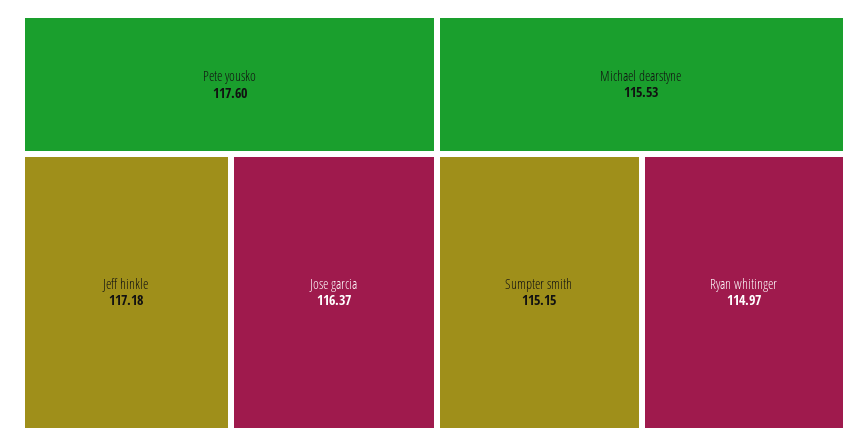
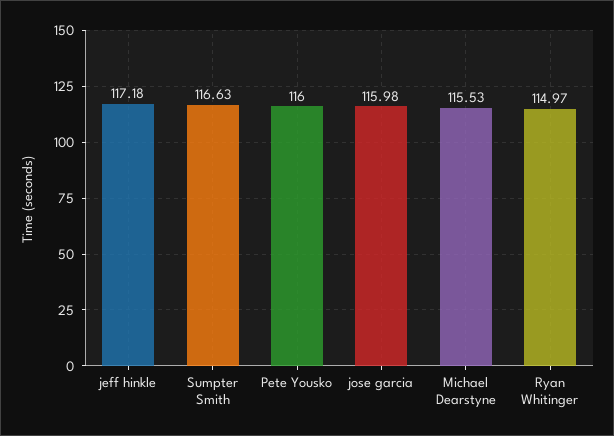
  {
-   "Pete yousko": 117.6,
+   "Pete yousko": 116,
    "Jeff hinkle": 117.18,
-   "Jose garcia": 116.37,
+   "Jose garcia": 115.98,
    "Michael dearstyne": 115.53,
-   "Sumpter smith": 115.15,
+   "Sumpter smith": 116.63,
    "Ryan whitinger": 114.97
  }

